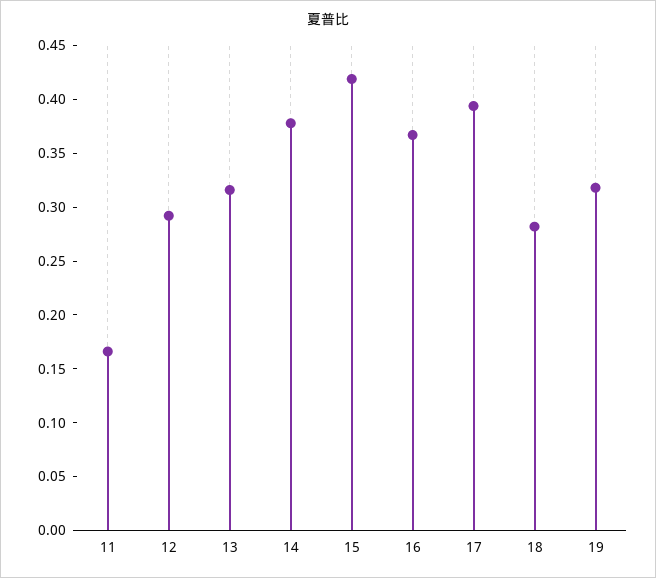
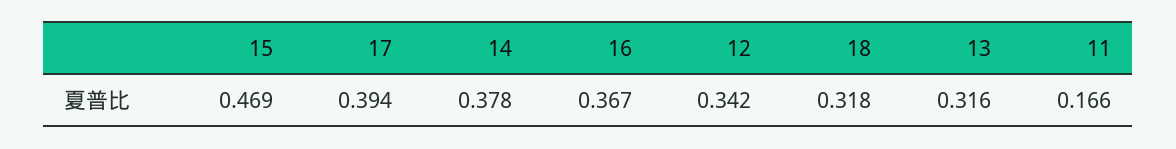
  {
    "11": 0.166,
-   "12": 0.29,
+   "12": 0.342,
    "13": 0.316,
    "14": 0.378,
-   "15": 0.42,
+   "15": 0.469,
    "16": 0.367,
    "17": 0.394,
-   "18": 0.28,
+   "18": 0.318
-   "19": 0.32
  }

